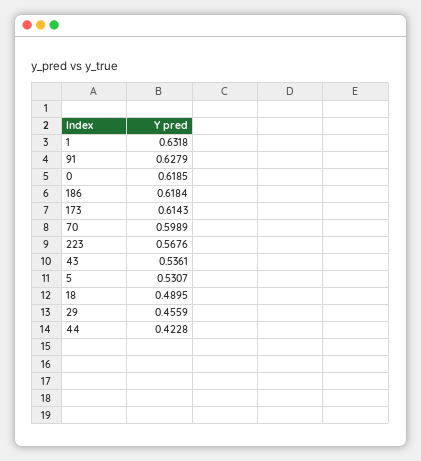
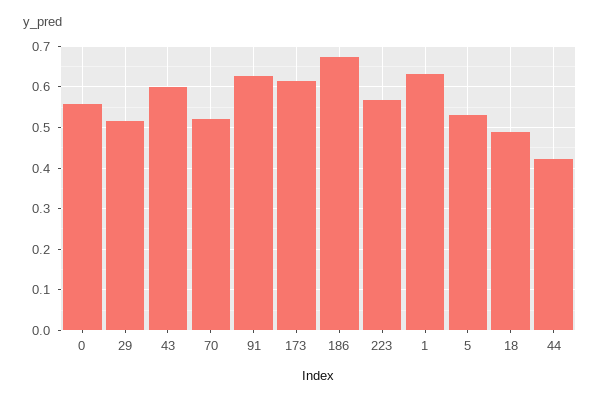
  {
    "1": 0.6318,
    "91": 0.6279,
-   "0": 0.6185,
+   "0": 0.56,
-   "186": 0.6184,
+   "186": 0.68,
    "173": 0.6143,
-   "70": 0.5989,
+   "70": 0.52,
    "223": 0.5676,
-   "43": 0.5361,
+   "43": 0.6,
    "5": 0.5307,
    "18": 0.4895,
-   "29": 0.4559,
+   "29": 0.52,
    "44": 0.4228
  }

